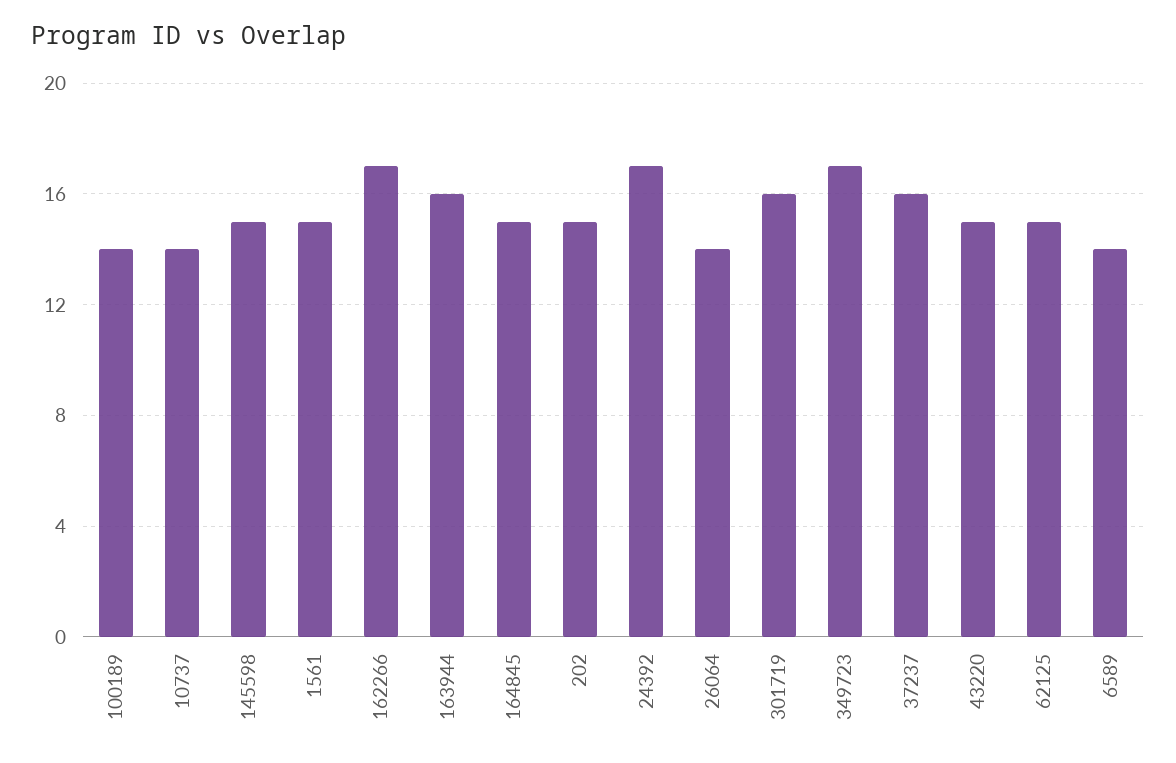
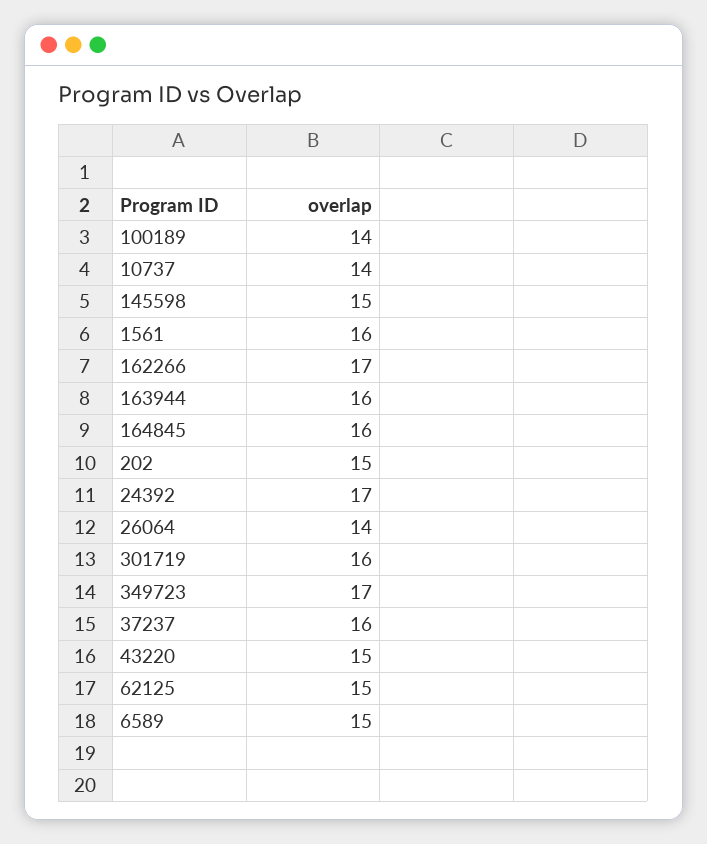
  {
    "100189": 14,
    "10737": 14,
    "145598": 15,
-   "1561": 15,
+   "1561": 16,
    "162266": 17,
    "163944": 16,
-   "164845": 15,
+   "164845": 16,
    "202": 15,
    "24392": 17,
    "26064": 14,
    "301719": 16,
    "349723": 17,
    "37237": 16,
    "43220": 15,
    "62125": 15,
-   "6589": 14
+   "6589": 15
  }

